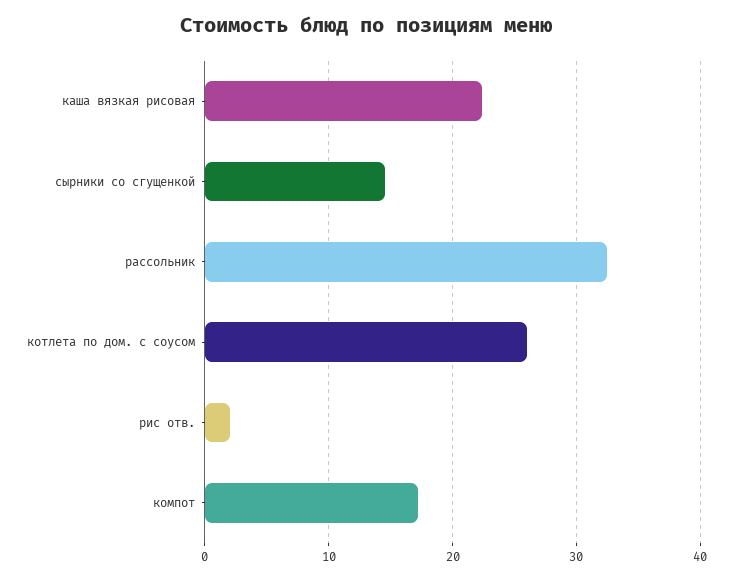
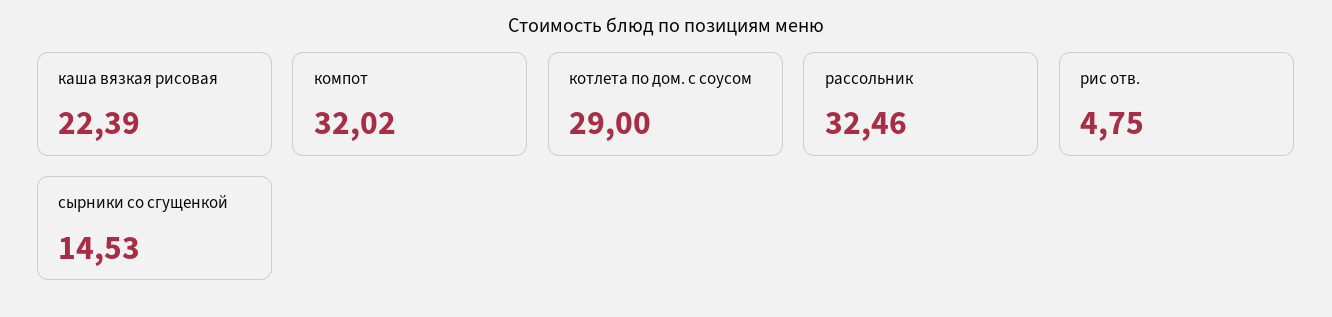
  {
    "каша вязкая рисовая": 22.39,
    "сырники со сгущенкой": 14.53,
    "рассольник": 32.46,
-   "котлета по дом. с соусом": 26,
+   "котлета по дом. с соусом": 29,
-   "рис отв.": 2,
+   "рис отв.": 4.75,
-   "компот": 17
+   "компот": 32.02
  }

